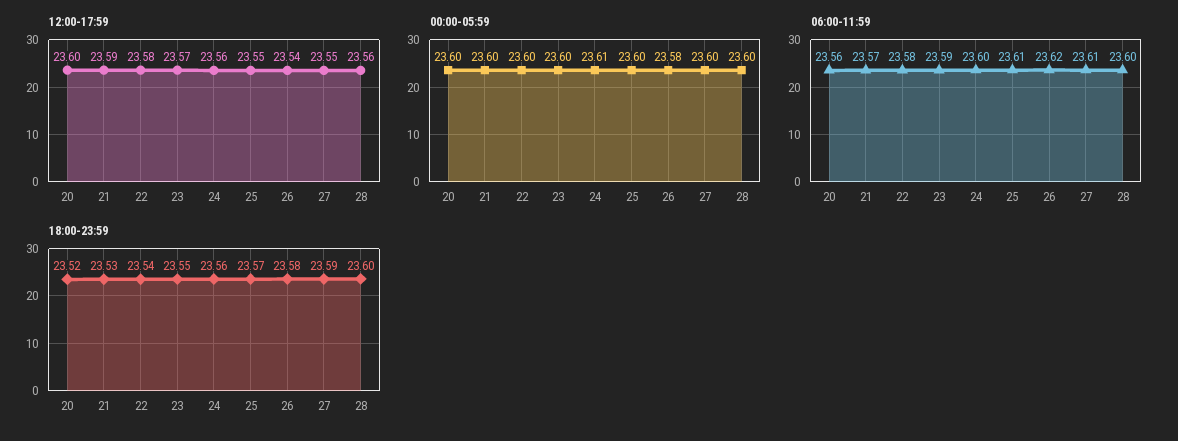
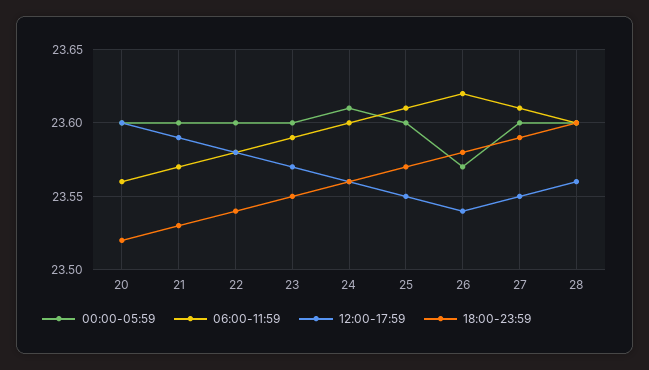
  {
    "12:00-17:59": {
      "20": 23.6,
      "21": 23.59,
      "22": 23.58,
      "23": 23.57,
      "24": 23.56,
      "25": 23.55,
      "26": 23.54,
      "27": 23.55,
      "28": 23.56
    },
    "00:00-05:59": {
      "20": 23.6,
      "21": 23.6,
      "22": 23.6,
      "23": 23.6,
      "24": 23.61,
      "25": 23.6,
-     "26": 23.58,
+     "26": 23.57,
      "27": 23.6,
      "28": 23.6
    },
    "06:00-11:59": {
      "20": 23.56,
      "21": 23.57,
      "22": 23.58,
      "23": 23.59,
      "24": 23.6,
      "25": 23.61,
      "26": 23.62,
      "27": 23.61,
      "28": 23.6
    },
    "18:00-23:59": {
      "20": 23.52,
      "21": 23.53,
      "22": 23.54,
      "23": 23.55,
      "24": 23.56,
      "25": 23.57,
      "26": 23.58,
      "27": 23.59,
      "28": 23.6
    }
  }

